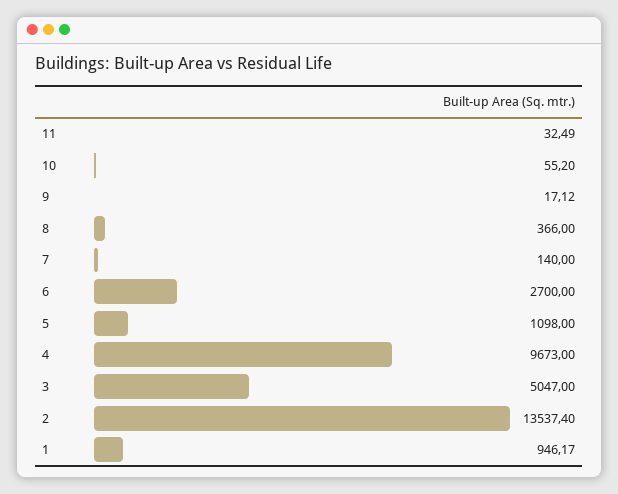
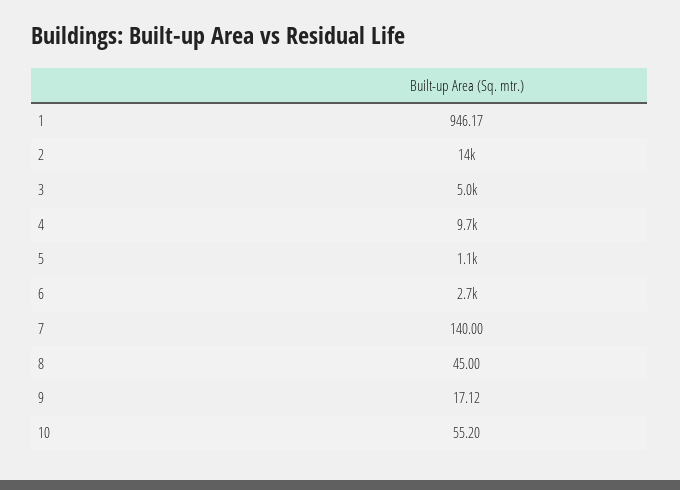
  {
-   "11": 32.49,
    "10": 55.2,
    "9": 17.12,
-   "8": 366,
+   "8": 45,
    "7": 140,
    "6": 2700,
    "5": 1098,
    "4": 9673,
    "3": 5047,
    "2": 13537.4,
    "1": 946.17
  }

